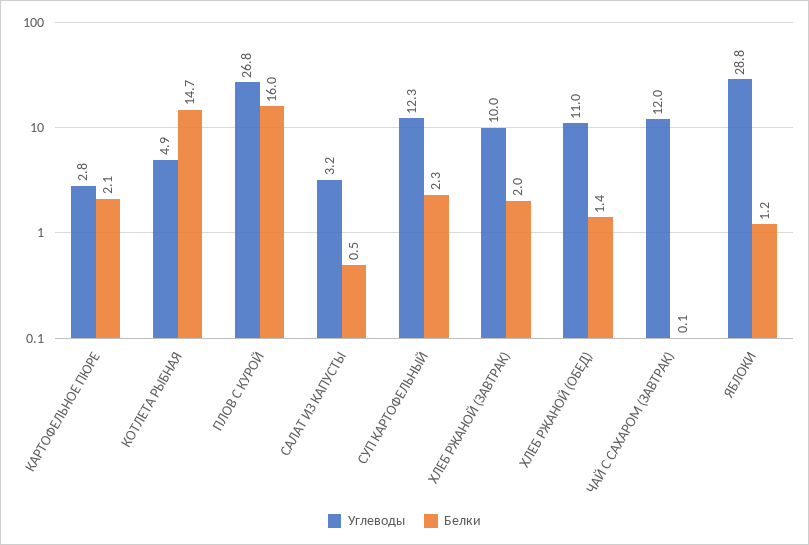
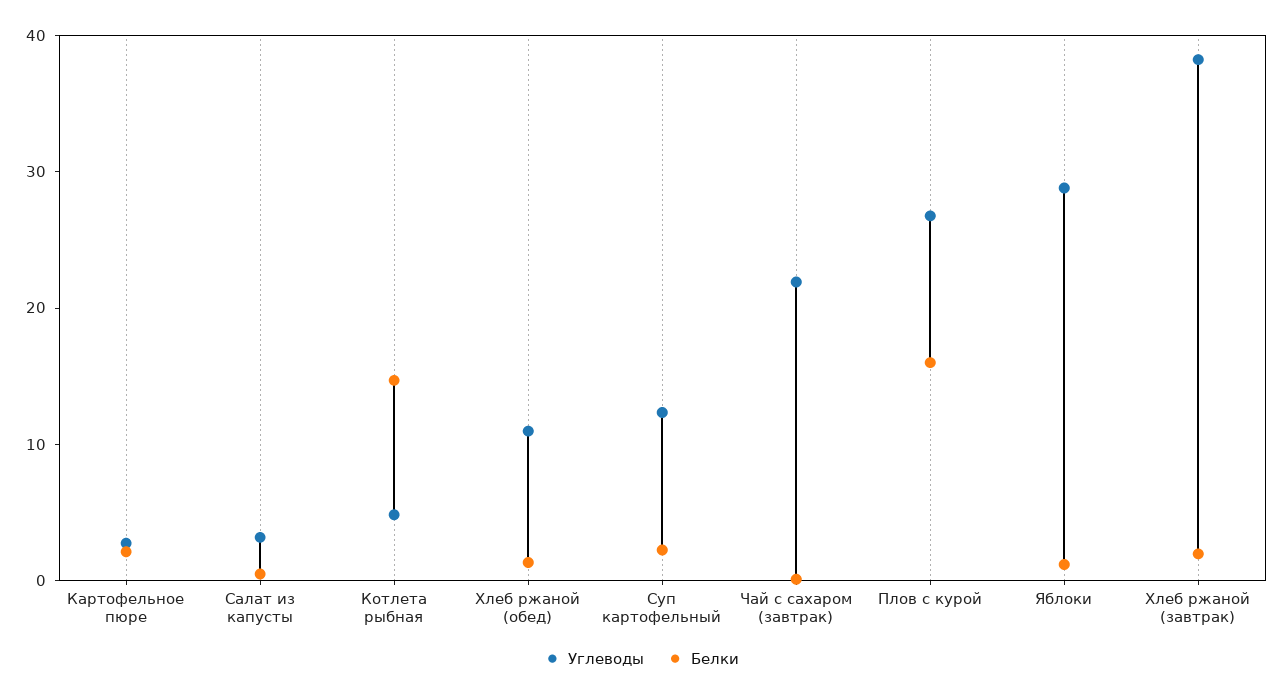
  {
    "Углеводы": {
      "КАРТОФЕЛЬНОЕ ПЮРЕ": 2.8,
      "КОТЛЕТА РЫБНАЯ": 4.9,
      "ПЛОВ С КУРОЙ": 26.8,
      "САЛАТ ИЗ КАПУСТЫ": 3.2,
      "СУП КАРТОФЕЛЬНЫЙ": 12.3,
-     "ХЛЕБ РЖАНОЙ (ЗАВТРАК)": 10,
+     "ХЛЕБ РЖАНОЙ (ЗАВТРАК)": 38,
      "ХЛЕБ РЖАНОЙ (ОБЕД)": 11,
-     "ЧАЙ С САХАРОМ (ЗАВТРАК)": 12,
+     "ЧАЙ С САХАРОМ (ЗАВТРАК)": 22,
      "ЯБЛОКИ": 28.8
    },
    "Белки": {
      "КАРТОФЕЛЬНОЕ ПЮРЕ": 2.1,
      "КОТЛЕТА РЫБНАЯ": 14.7,
      "ПЛОВ С КУРОЙ": 16,
      "САЛАТ ИЗ КАПУСТЫ": 0.5,
      "СУП КАРТОФЕЛЬНЫЙ": 2.3,
      "ХЛЕБ РЖАНОЙ (ЗАВТРАК)": 2,
      "ХЛЕБ РЖАНОЙ (ОБЕД)": 1.4,
      "ЧАЙ С САХАРОМ (ЗАВТРАК)": 0.1,
      "ЯБЛОКИ": 1.2
    }
  }

